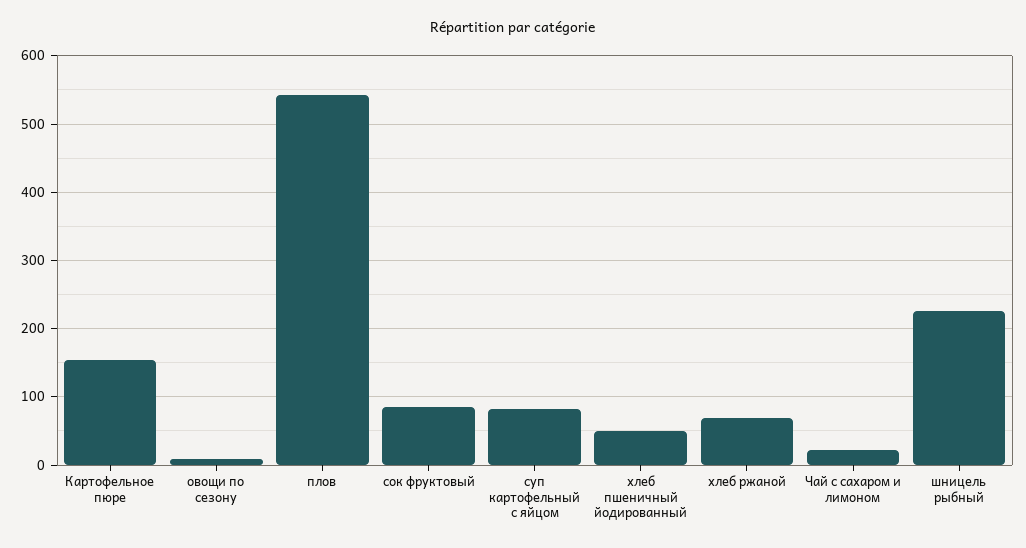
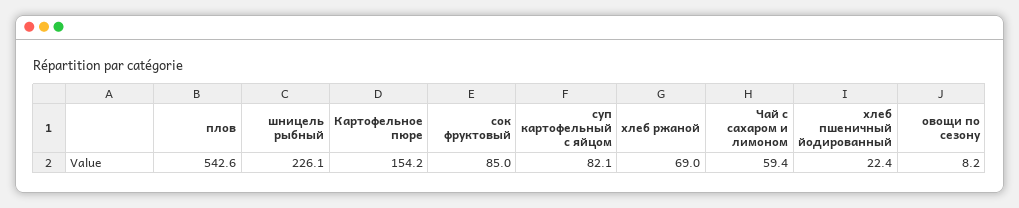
  {
    "Картофельное пюре": 154.2,
    "овощи по сезону": 8.2,
    "плов": 542.6,
    "сок фруктовый": 85,
    "суп картофельный с яйцом": 82.1,
-   "хлеб пшеничный йодированный": 50,
+   "хлеб пшеничный йодированный": 22.4,
    "хлеб ржаной": 69,
-   "Чай с сахаром и лимоном": 20,
+   "Чай с сахаром и лимоном": 59.4,
    "шницель рыбный": 226.1
  }

